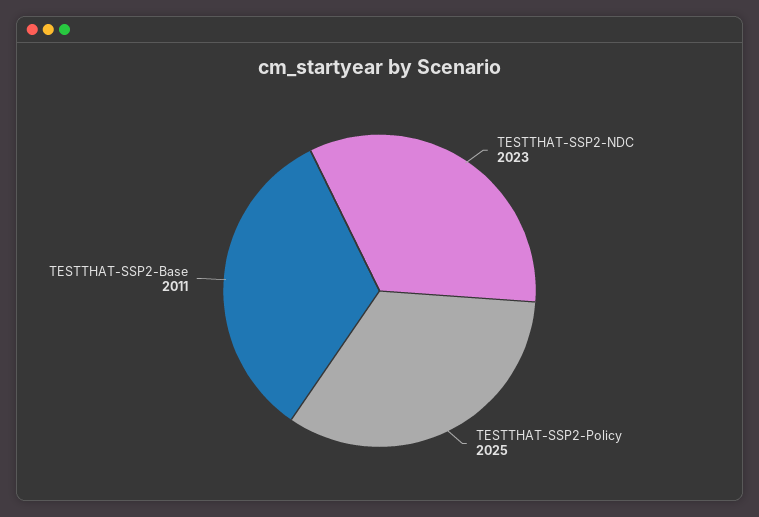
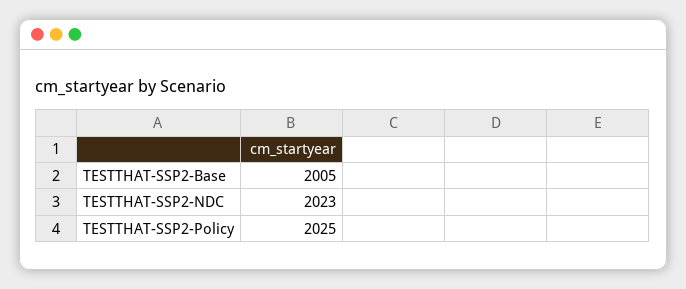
  {
    "TESTTHAT-SSP2-NDC": 2023,
    "TESTTHAT-SSP2-Policy": 2025,
-   "TESTTHAT-SSP2-Base": 2011
+   "TESTTHAT-SSP2-Base": 2005
  }

